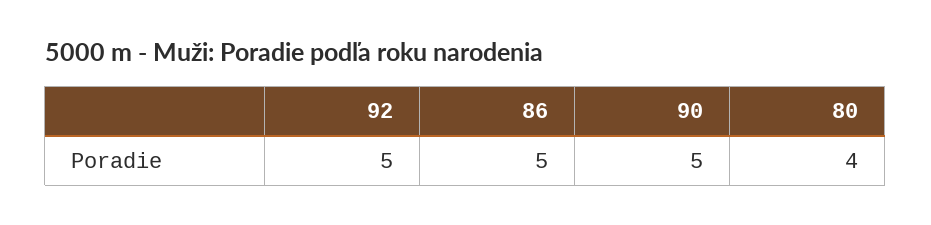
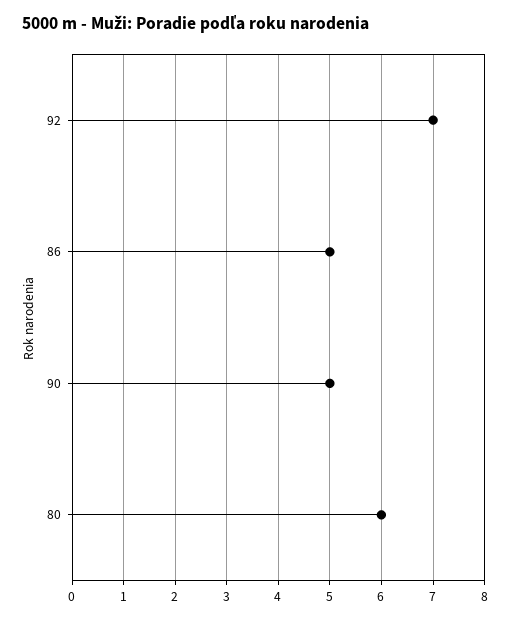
  {
-   "92": 5,
+   "92": 7,
    "86": 5,
    "90": 5,
-   "80": 4
+   "80": 6
  }

